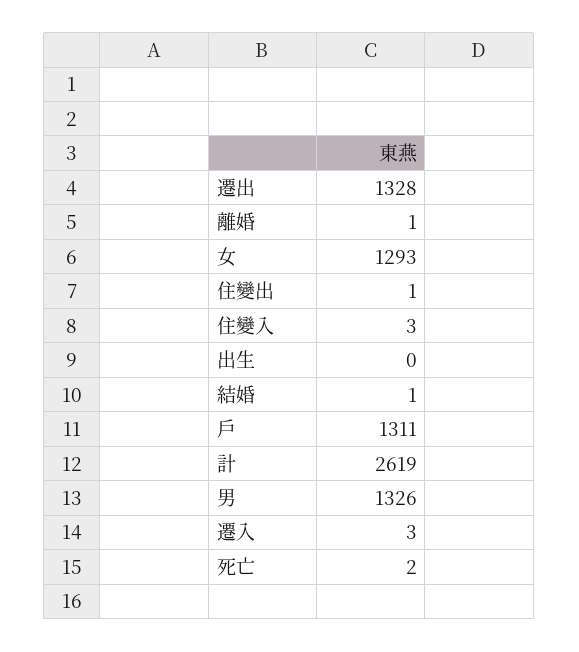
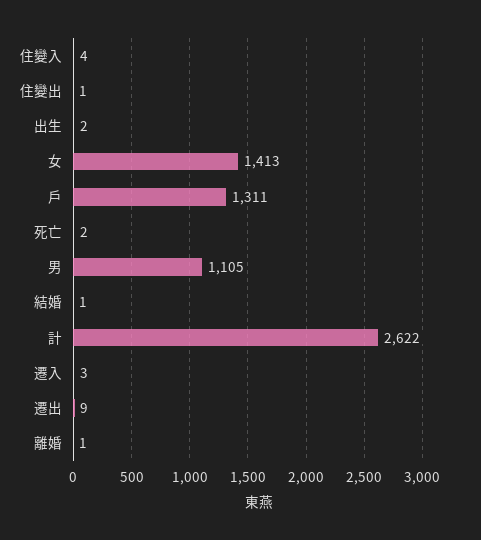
  {
-   "遷出": 1328,
+   "遷出": 9,
    "離婚": 1,
-   "女": 1293,
+   "女": 1413,
    "住變出": 1,
-   "住變入": 3,
+   "住變入": 4,
-   "出生": 0,
+   "出生": 2,
    "結婚": 1,
    "戶": 1311,
-   "計": 2619,
+   "計": 2622,
-   "男": 1326,
+   "男": 1105,
    "遷入": 3,
    "死亡": 2
  }

